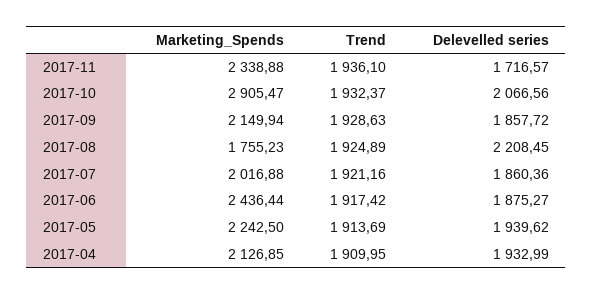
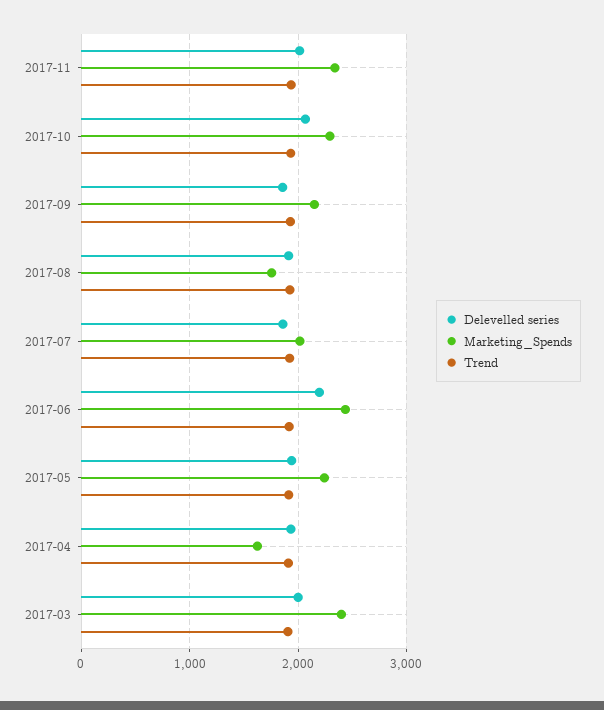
  {
    "Marketing_Spends": {
      "2017-11": 2338.88,
-     "2017-10": 2905.47,
+     "2017-10": 2300,
      "2017-09": 2149.94,
      "2017-08": 1755.23,
      "2017-07": 2016.88,
      "2017-06": 2436.44,
      "2017-05": 2242.5,
-     "2017-04": 2126.85
+     "2017-04": 1600,
+     "2017-03": 2400
    },
    "Trend": {
      "2017-11": 1936.1,
      "2017-10": 1932.37,
      "2017-09": 1928.63,
      "2017-08": 1924.89,
      "2017-07": 1921.16,
      "2017-06": 1917.42,
      "2017-05": 1913.69,
-     "2017-04": 1909.95
+     "2017-04": 1909.95,
+     "2017-03": 1900
    },
    "Delevelled series": {
-     "2017-11": 1716.57,
+     "2017-11": 2000,
      "2017-10": 2066.56,
      "2017-09": 1857.72,
-     "2017-08": 2208.45,
+     "2017-08": 1900,
      "2017-07": 1860.36,
-     "2017-06": 1875.27,
+     "2017-06": 2200,
      "2017-05": 1939.62,
-     "2017-04": 1932.99
+     "2017-04": 1932.99,
+     "2017-03": 2000
    }
  }

